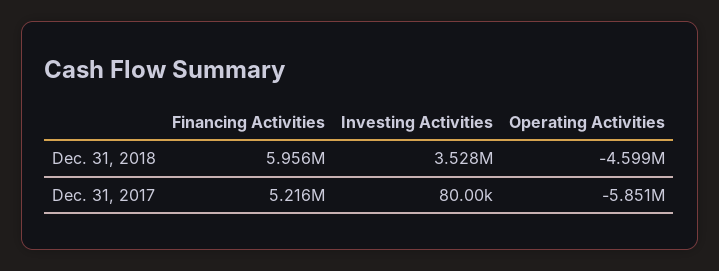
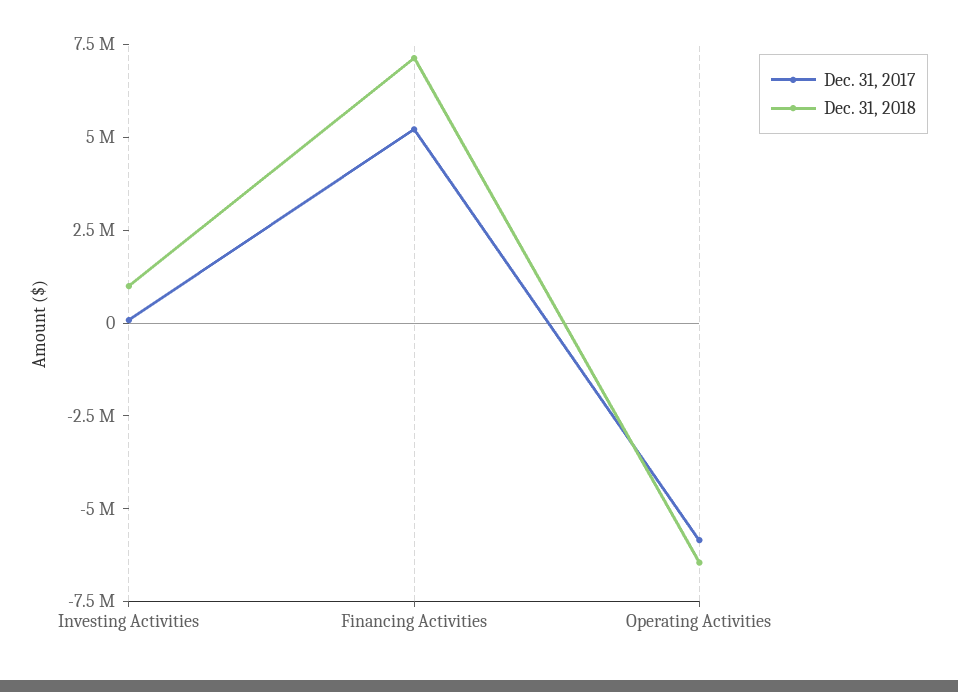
  {
    "Dec. 31, 2018": {
-     "Financing Activities": 5956000,
+     "Financing Activities": 7000000,
-     "Investing Activities": 3528000,
+     "Investing Activities": 1000000,
-     "Operating Activities": -4599000
+     "Operating Activities": -6500000
    },
    "Dec. 31, 2017": {
      "Financing Activities": 5216000,
      "Investing Activities": 80000,
      "Operating Activities": -5851000
    }
  }

